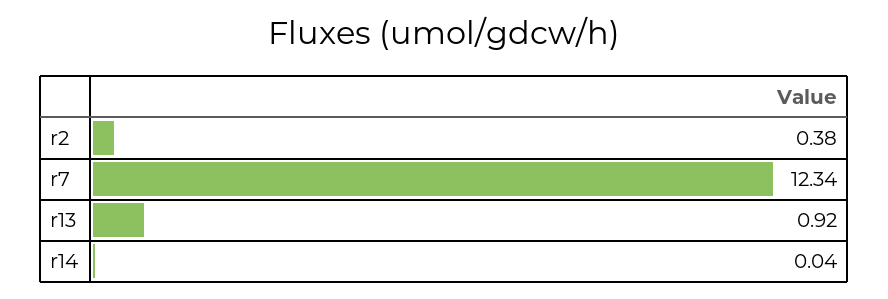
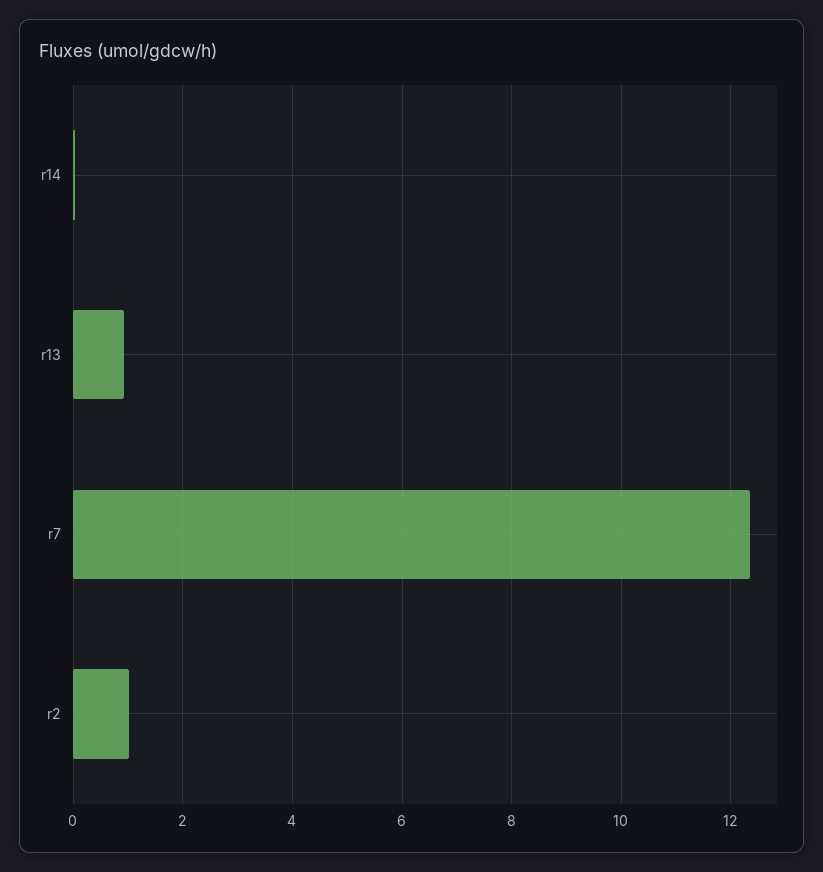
  {
-   "r2": 0.38,
+   "r2": 1,
    "r7": 12.34,
    "r13": 0.92,
    "r14": 0.04
  }

